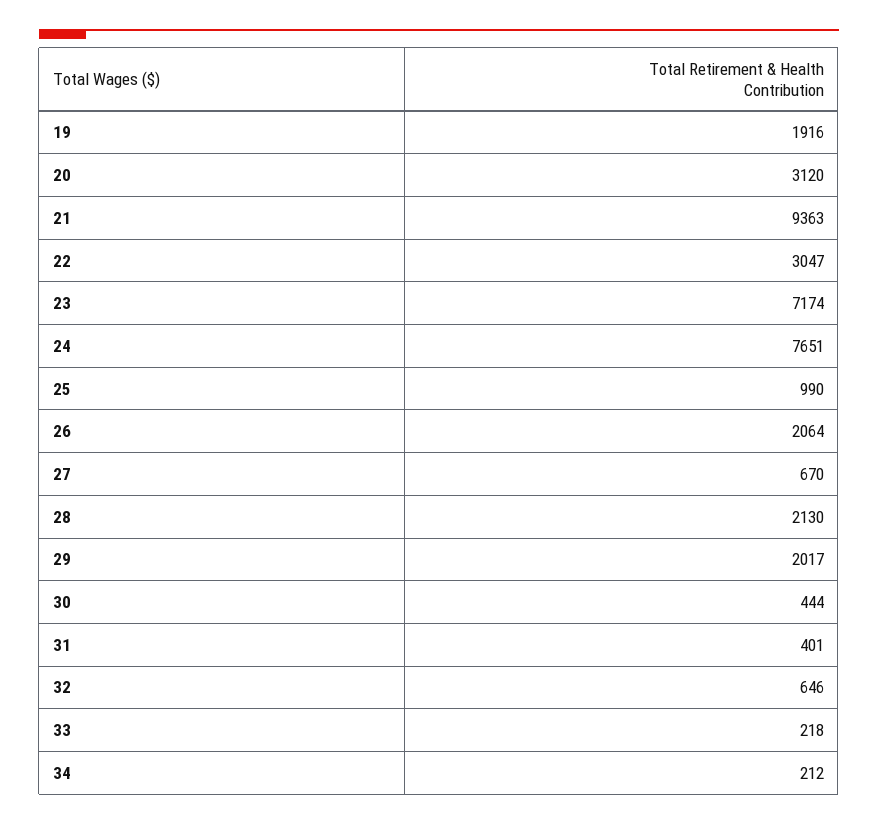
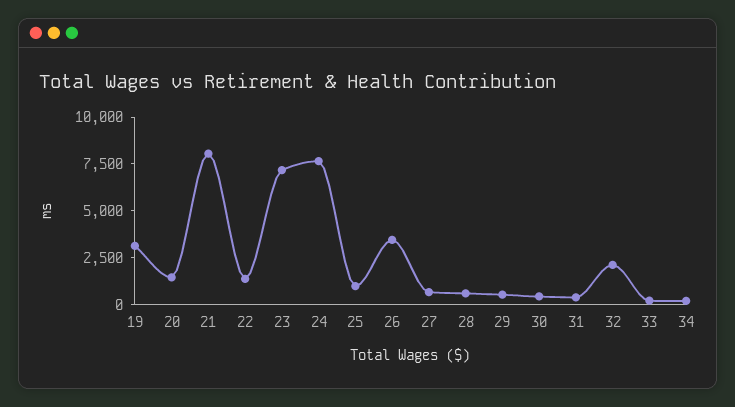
  {
-   "19": 1916,
+   "19": 3000,
-   "20": 3120,
+   "20": 1500,
-   "21": 9363,
+   "21": 8000,
-   "22": 3047,
+   "22": 1500,
    "23": 7174,
    "24": 7651,
    "25": 990,
-   "26": 2064,
+   "26": 3500,
    "27": 670,
-   "28": 2130,
+   "28": 500,
-   "29": 2017,
+   "29": 500,
    "30": 444,
    "31": 401,
-   "32": 646,
+   "32": 2000,
    "33": 218,
    "34": 212
  }

